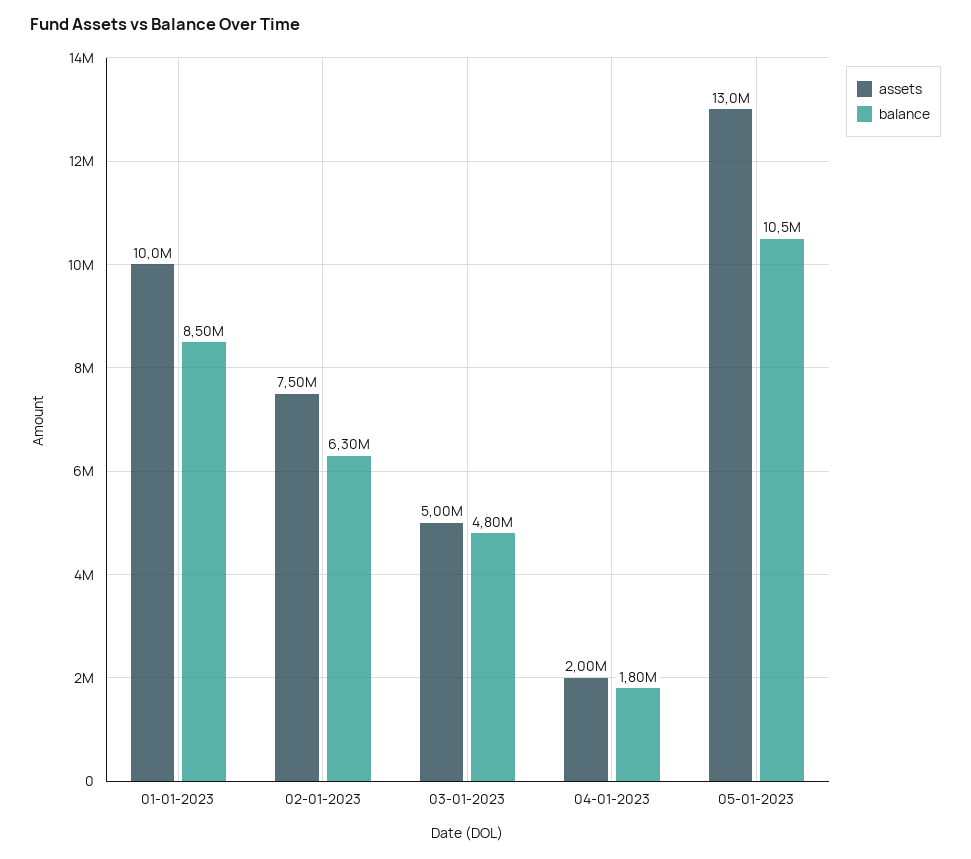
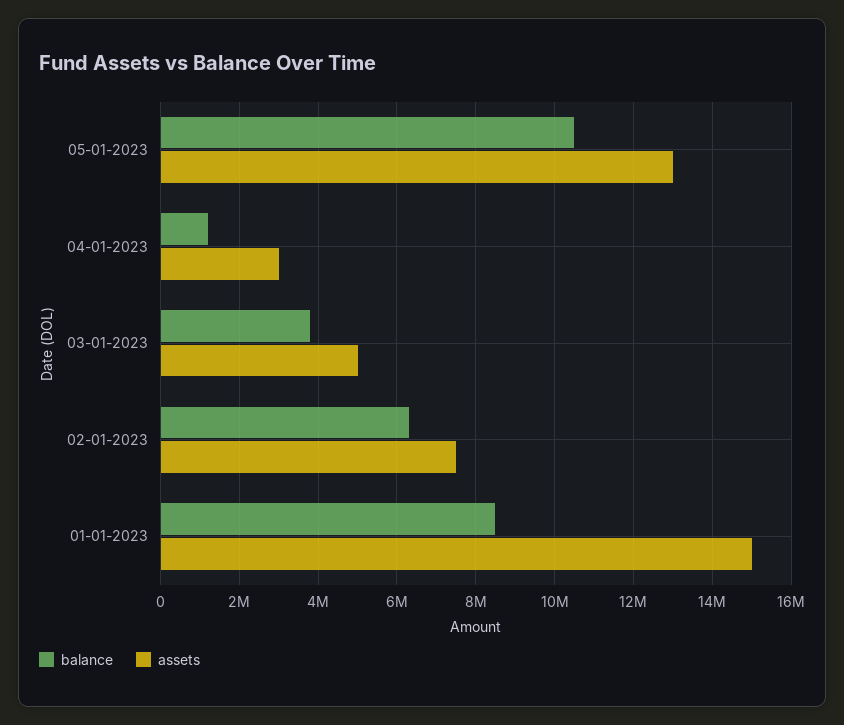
  {
    "assets": {
-     "01-01-2023": 10000000,
+     "01-01-2023": 15000000,
      "02-01-2023": 7500000,
      "03-01-2023": 5000000,
-     "04-01-2023": 2000000,
+     "04-01-2023": 3000000,
      "05-01-2023": 13000000
    },
    "balance": {
      "01-01-2023": 8500000,
      "02-01-2023": 6300000,
-     "03-01-2023": 4800000,
+     "03-01-2023": 3800000,
-     "04-01-2023": 1800000,
+     "04-01-2023": 1200000,
      "05-01-2023": 10500000
    }
  }

